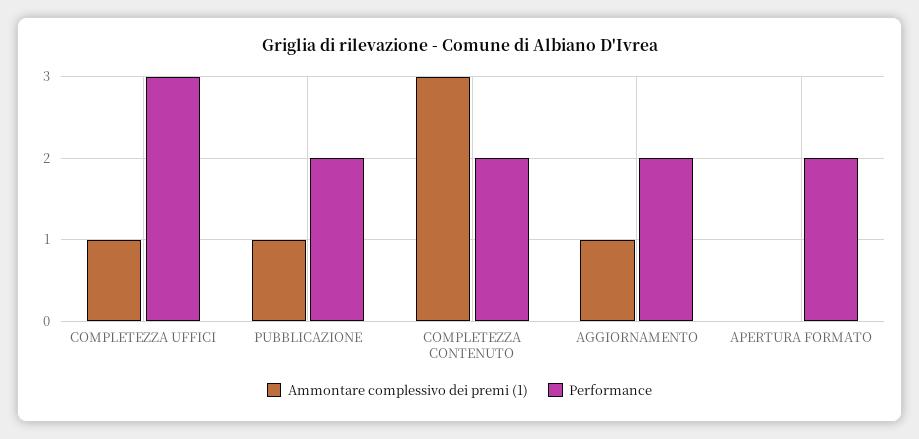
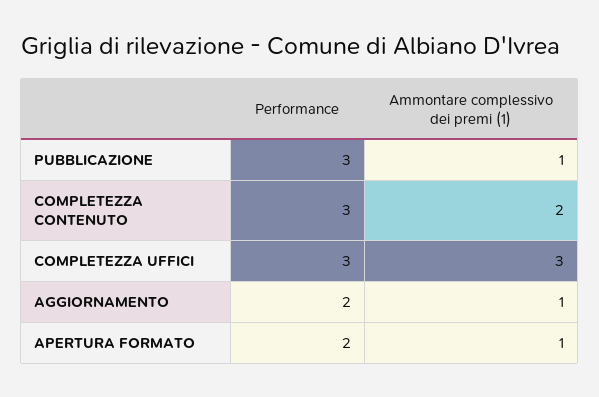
  {
    "Ammontare complessivo dei premi (1)": {
-     "COMPLETEZZA UFFICI": 1,
+     "COMPLETEZZA UFFICI": 3,
      "PUBBLICAZIONE": 1,
-     "COMPLETEZZA CONTENUTO": 3,
+     "COMPLETEZZA CONTENUTO": 2,
      "AGGIORNAMENTO": 1,
-     "APERTURA FORMATO": 0
+     "APERTURA FORMATO": 1
    },
    "Performance": {
      "COMPLETEZZA UFFICI": 3,
-     "PUBBLICAZIONE": 2,
+     "PUBBLICAZIONE": 3,
-     "COMPLETEZZA CONTENUTO": 2,
+     "COMPLETEZZA CONTENUTO": 3,
      "AGGIORNAMENTO": 2,
      "APERTURA FORMATO": 2
    }
  }

